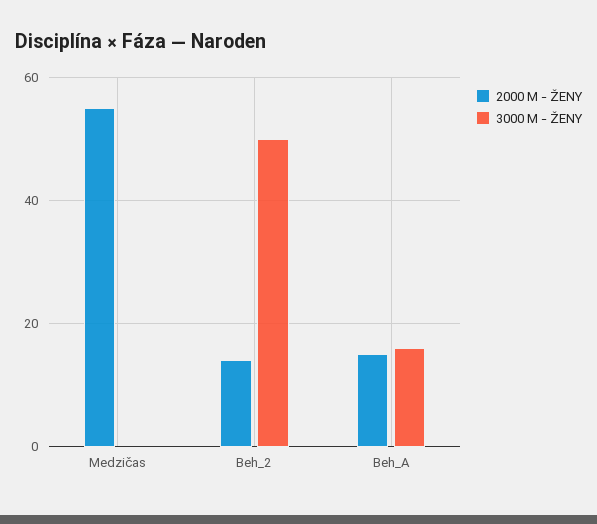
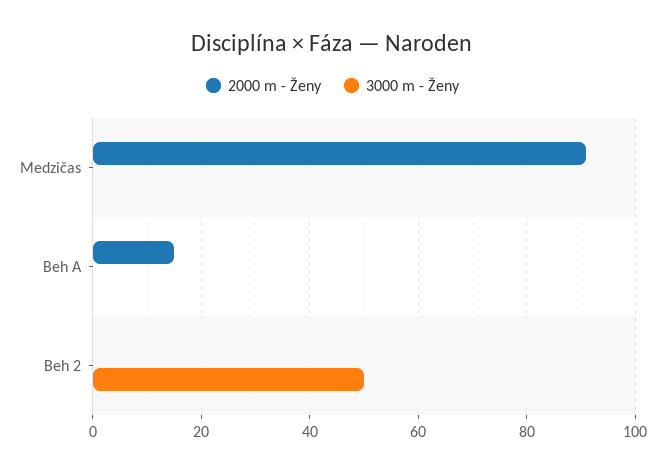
  {
    "2000 M - ŽENY": {
-     "Medzičas": 55,
+     "Medzičas": 90,
-     "Beh_2": 15,
+     "Beh_2": 0,
      "Beh_A": 15
    },
    "3000 M - ŽENY": {
      "Medzičas": 0,
      "Beh_2": 50,
-     "Beh_A": 15
+     "Beh_A": 0
    }
  }

